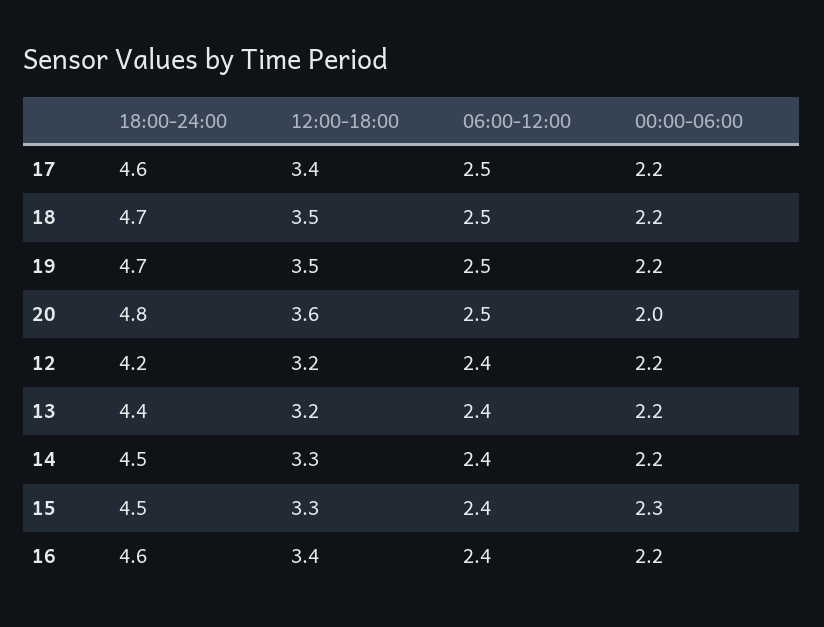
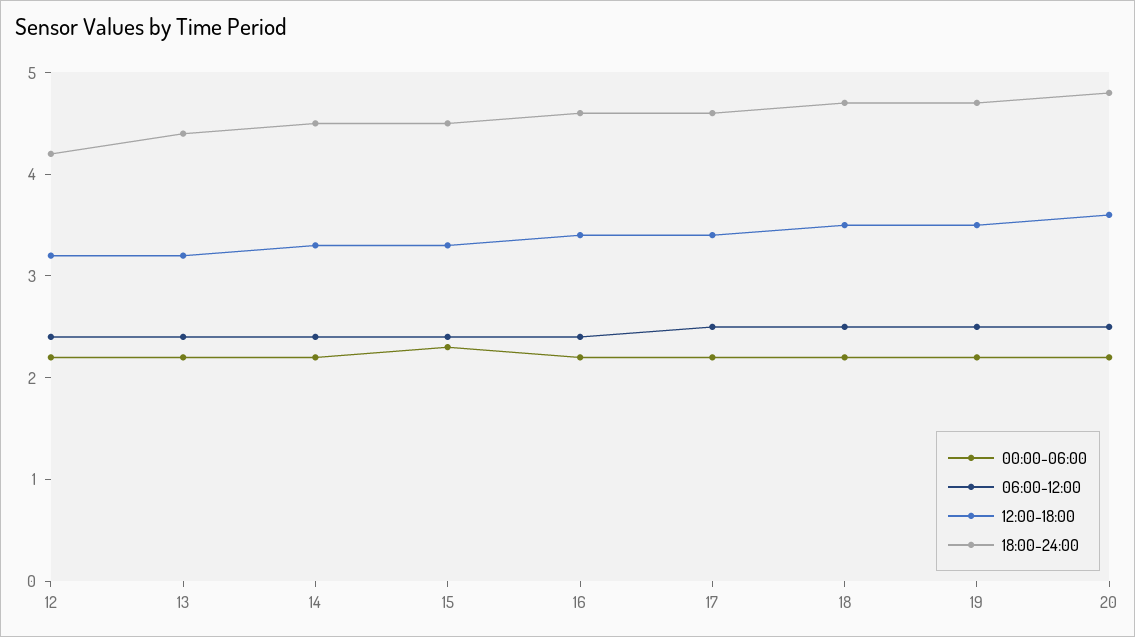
  {
    "18:00-24:00": {
      "17": 4.6,
      "18": 4.7,
      "19": 4.7,
      "20": 4.8,
      "12": 4.2,
      "13": 4.4,
      "14": 4.5,
      "15": 4.5,
      "16": 4.6
    },
    "12:00-18:00": {
      "17": 3.4,
      "18": 3.5,
      "19": 3.5,
      "20": 3.6,
      "12": 3.2,
      "13": 3.2,
      "14": 3.3,
      "15": 3.3,
      "16": 3.4
    },
    "06:00-12:00": {
      "17": 2.5,
      "18": 2.5,
      "19": 2.5,
      "20": 2.5,
      "12": 2.4,
      "13": 2.4,
      "14": 2.4,
      "15": 2.4,
      "16": 2.4
    },
    "00:00-06:00": {
      "17": 2.2,
      "18": 2.2,
      "19": 2.2,
-     "20": 2,
+     "20": 2.2,
      "12": 2.2,
      "13": 2.2,
      "14": 2.2,
      "15": 2.3,
      "16": 2.2
    }
  }

